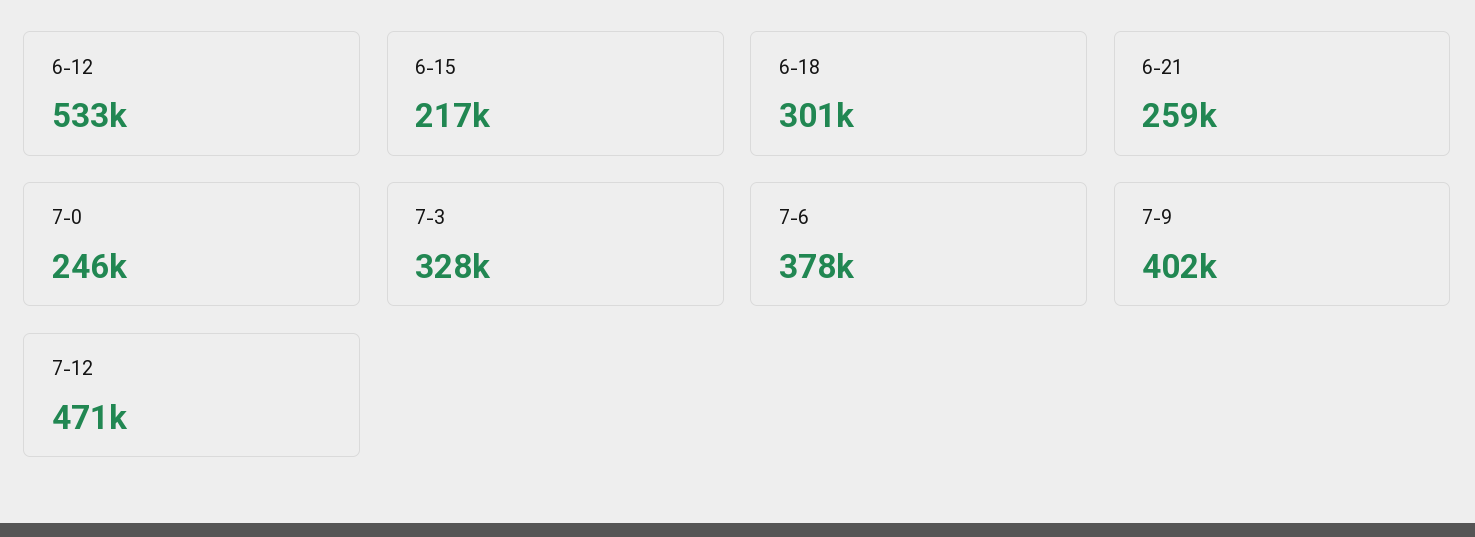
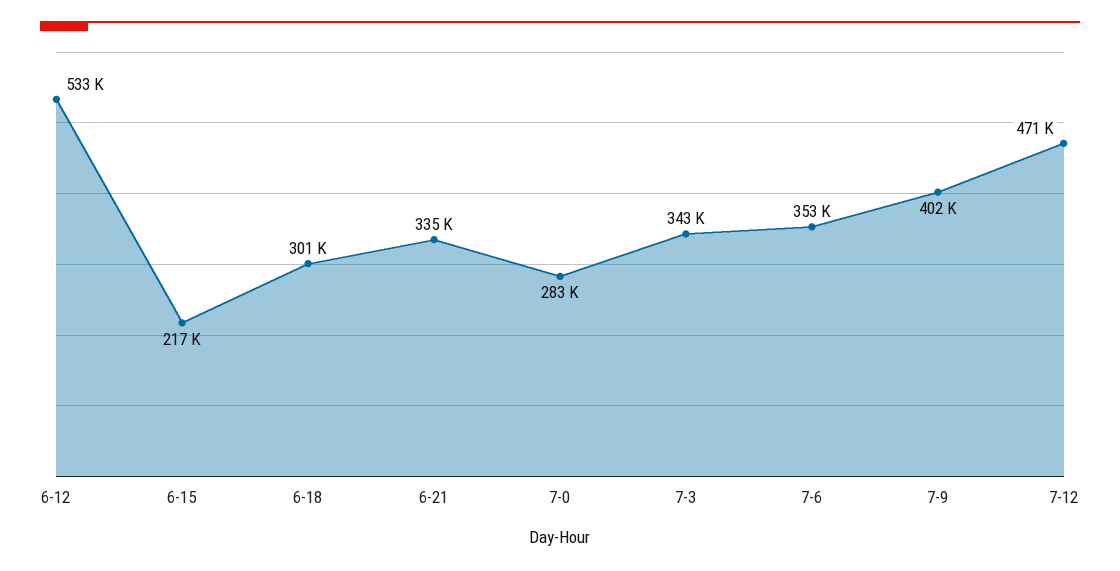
  {
    "6-12": 533000,
    "6-15": 217000,
    "6-18": 301000,
-   "6-21": 259000,
+   "6-21": 335000,
-   "7-0": 246000,
+   "7-0": 283000,
-   "7-3": 328000,
+   "7-3": 343000,
-   "7-6": 378000,
+   "7-6": 353000,
    "7-9": 402000,
    "7-12": 471000
  }

